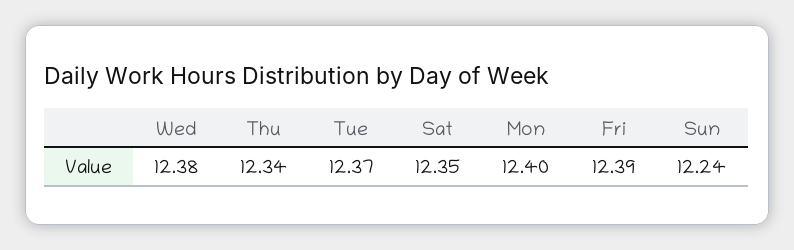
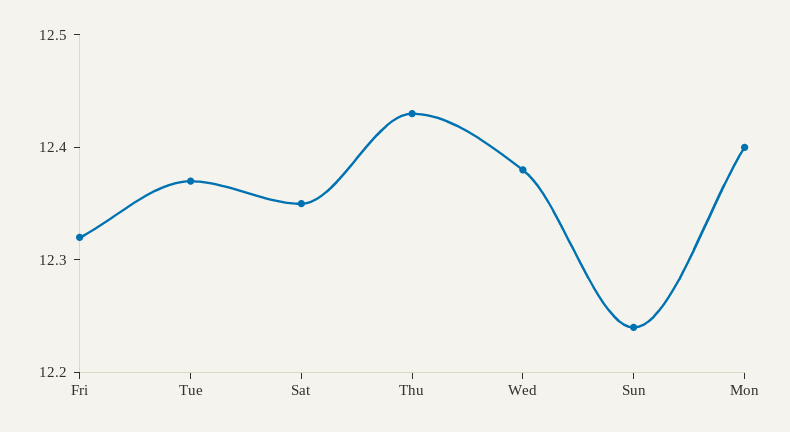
  {
    "Wed": 12.38,
-   "Thu": 12.34,
+   "Thu": 12.43,
    "Tue": 12.37,
    "Sat": 12.35,
    "Mon": 12.4,
-   "Fri": 12.39,
+   "Fri": 12.32,
    "Sun": 12.24
  }

